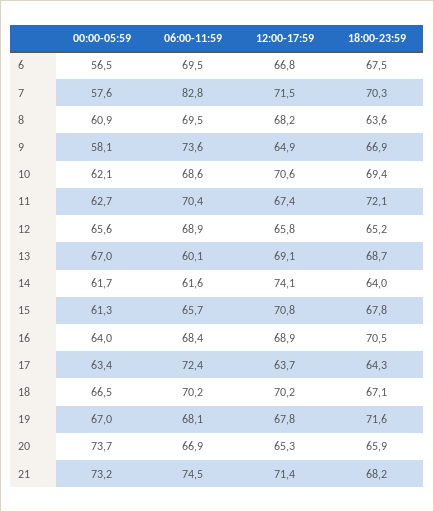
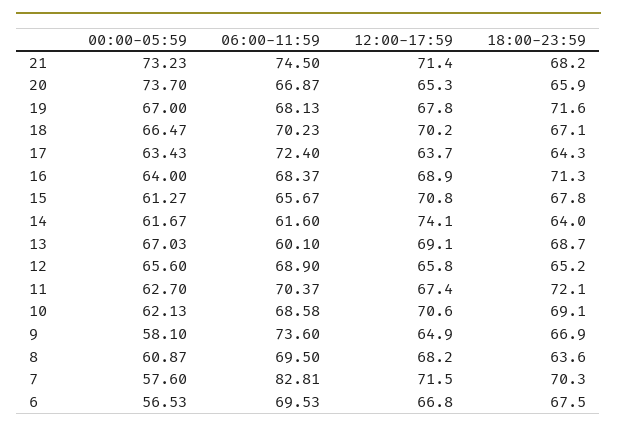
  {
    "00:00-05:59": {
      "6": 56.53,
      "7": 57.6,
      "8": 60.87,
      "9": 58.1,
      "10": 62.13,
      "11": 62.7,
      "12": 65.6,
      "13": 67.03,
      "14": 61.67,
      "15": 61.27,
      "16": 64,
      "17": 63.43,
      "18": 66.47,
      "19": 67,
      "20": 73.7,
      "21": 73.23
    },
    "06:00-11:59": {
      "6": 69.53,
      "7": 82.81,
      "8": 69.5,
      "9": 73.6,
      "10": 68.58,
      "11": 70.37,
      "12": 68.9,
      "13": 60.1,
      "14": 61.6,
      "15": 65.67,
      "16": 68.37,
      "17": 72.4,
      "18": 70.23,
      "19": 68.13,
      "20": 66.87,
      "21": 74.5
    },
    "12:00-17:59": {
      "6": 66.8,
      "7": 71.5,
      "8": 68.2,
      "9": 64.9,
      "10": 70.6,
      "11": 67.4,
      "12": 65.8,
      "13": 69.1,
      "14": 74.1,
      "15": 70.8,
      "16": 68.9,
      "17": 63.7,
      "18": 70.2,
      "19": 67.8,
      "20": 65.3,
      "21": 71.4
    },
    "18:00-23:59": {
      "6": 67.5,
      "7": 70.3,
      "8": 63.6,
      "9": 66.9,
-     "10": 69.4,
+     "10": 69.1,
      "11": 72.1,
      "12": 65.2,
      "13": 68.7,
      "14": 64,
      "15": 67.8,
-     "16": 70.5,
+     "16": 71.3,
      "17": 64.3,
      "18": 67.1,
      "19": 71.6,
      "20": 65.9,
      "21": 68.2
    }
  }

